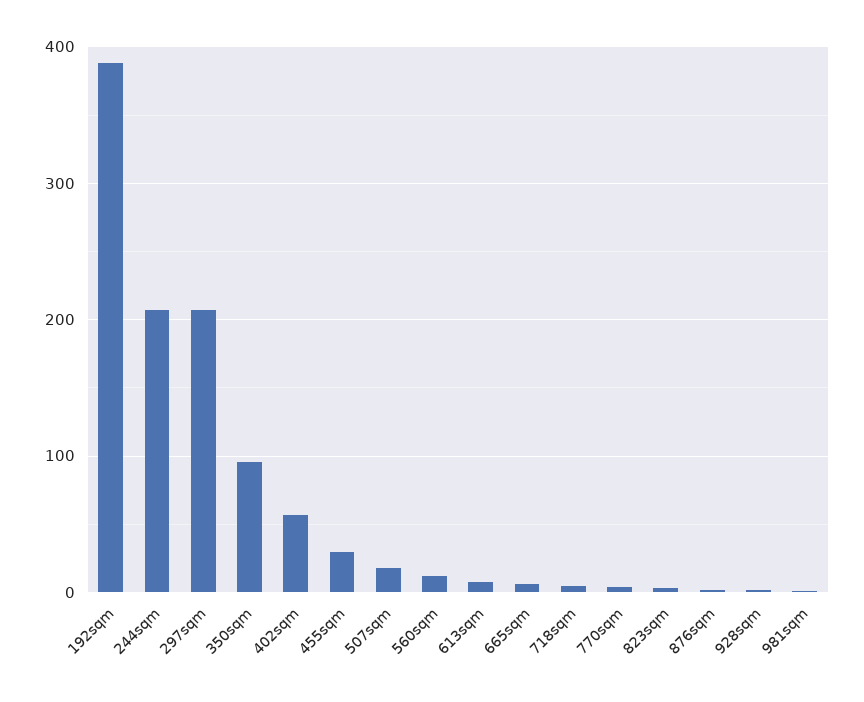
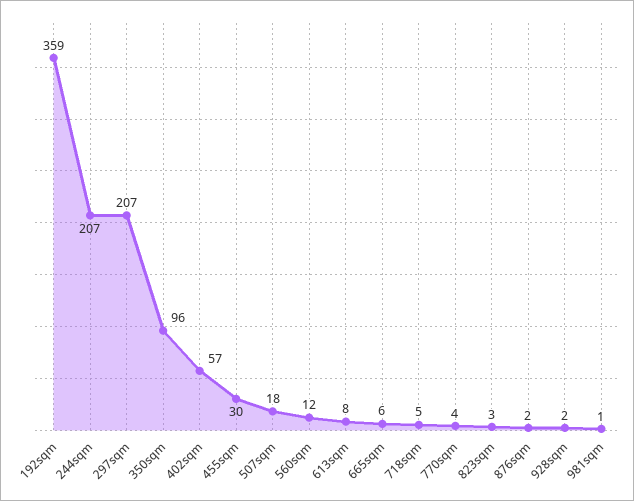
  {
-   "192sqm": 390,
+   "192sqm": 359,
    "244sqm": 207,
    "297sqm": 207,
    "350sqm": 96,
    "402sqm": 57,
    "455sqm": 30,
    "507sqm": 18,
    "560sqm": 12,
    "613sqm": 8,
    "665sqm": 6,
    "718sqm": 5,
    "770sqm": 4,
    "823sqm": 3,
    "876sqm": 2,
    "928sqm": 2,
    "981sqm": 1
  }

